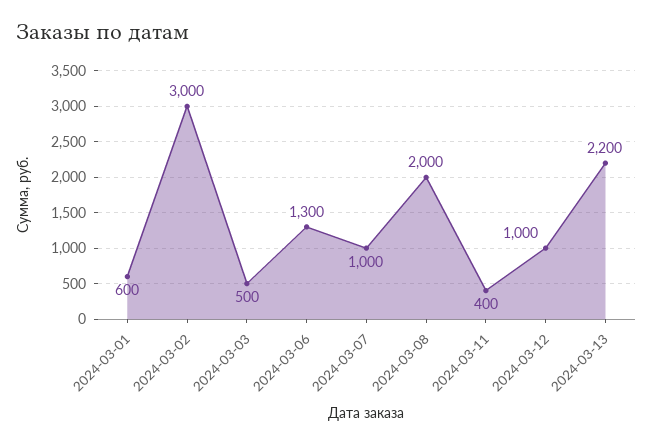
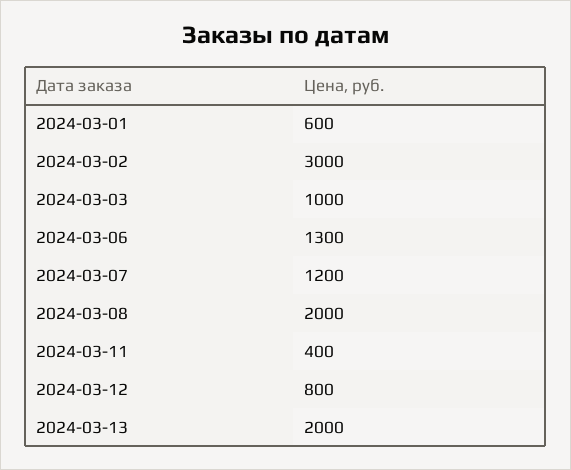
  {
    "2024-03-01": 600,
    "2024-03-02": 3000,
-   "2024-03-03": 500,
+   "2024-03-03": 1000,
    "2024-03-06": 1300,
-   "2024-03-07": 1000,
+   "2024-03-07": 1200,
    "2024-03-08": 2000,
    "2024-03-11": 400,
-   "2024-03-12": 1000,
+   "2024-03-12": 800,
-   "2024-03-13": 2200
+   "2024-03-13": 2000
  }

